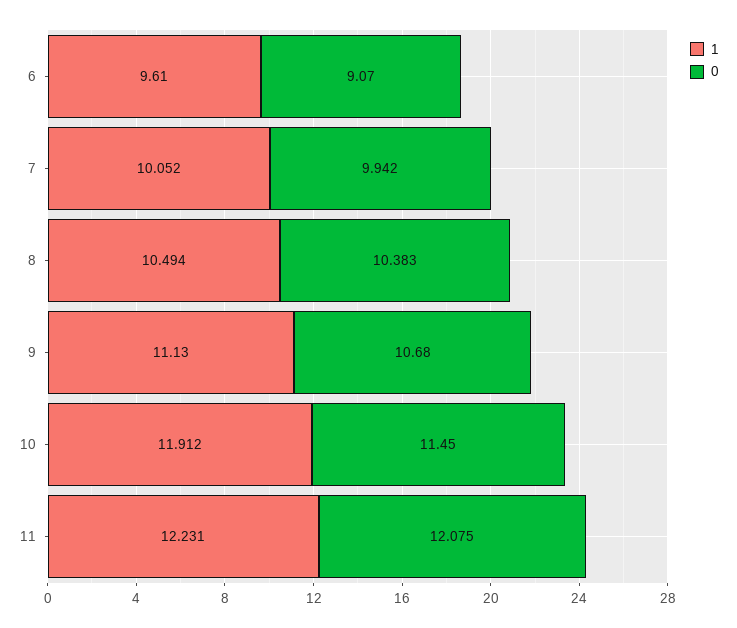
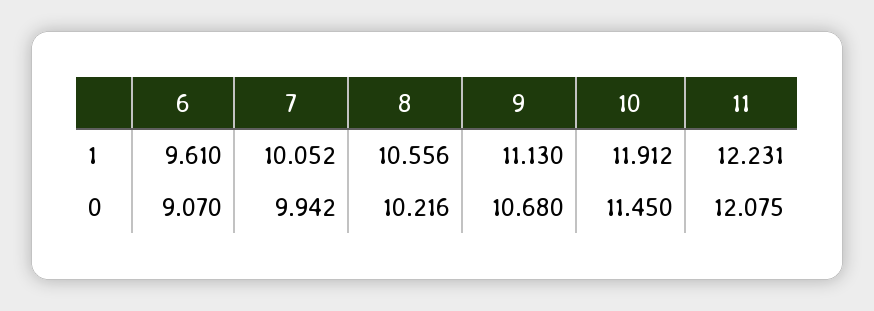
  {
    "1": {
      "6": 9.61,
      "7": 10.052,
-     "8": 10.494,
+     "8": 10.556,
      "9": 11.13,
      "10": 11.912,
      "11": 12.231
    },
    "0": {
      "6": 9.07,
      "7": 9.942,
-     "8": 10.383,
+     "8": 10.216,
      "9": 10.68,
      "10": 11.45,
      "11": 12.075
    }
  }

